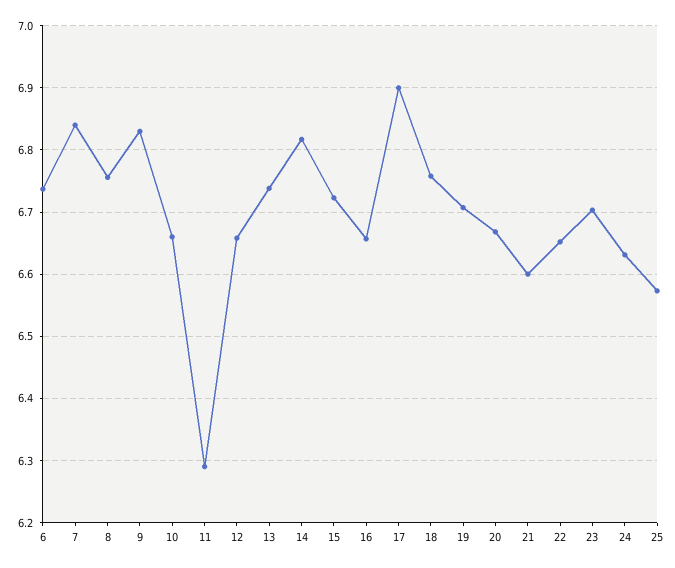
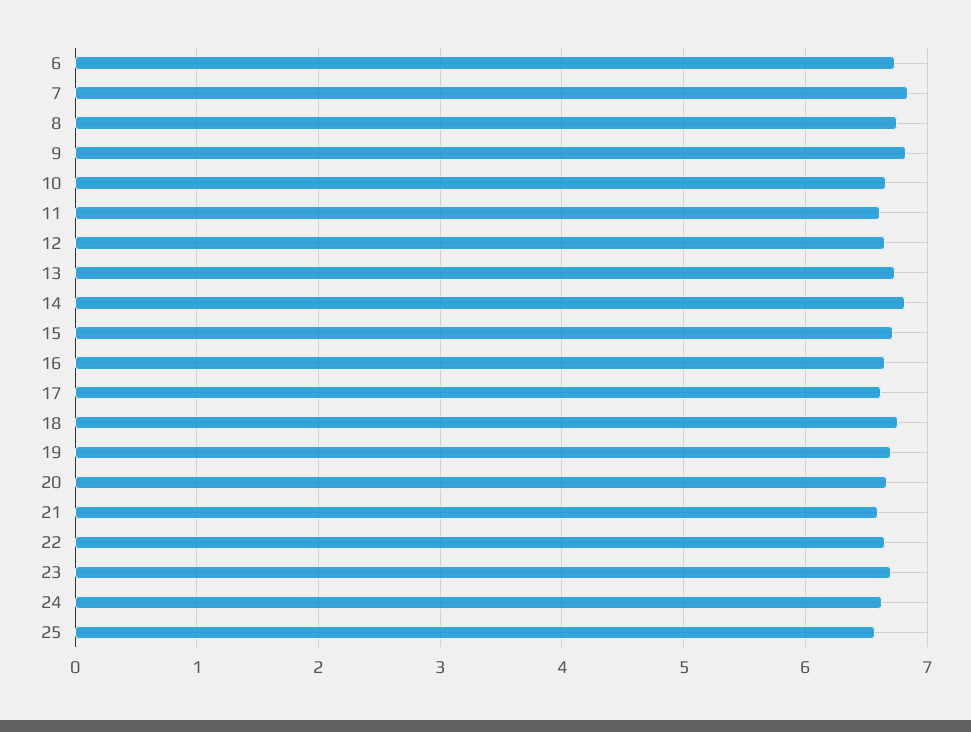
  {
    "6": 6.74,
    "7": 6.84,
    "8": 6.76,
    "9": 6.83,
    "10": 6.66,
-   "11": 6.29,
+   "11": 6.6,
    "12": 6.66,
    "13": 6.74,
    "14": 6.82,
    "15": 6.72,
    "16": 6.66,
-   "17": 6.9,
+   "17": 6.6,
    "18": 6.76,
    "19": 6.71,
    "20": 6.67,
    "21": 6.6,
    "22": 6.65,
    "23": 6.7,
    "24": 6.63,
    "25": 6.57
  }

